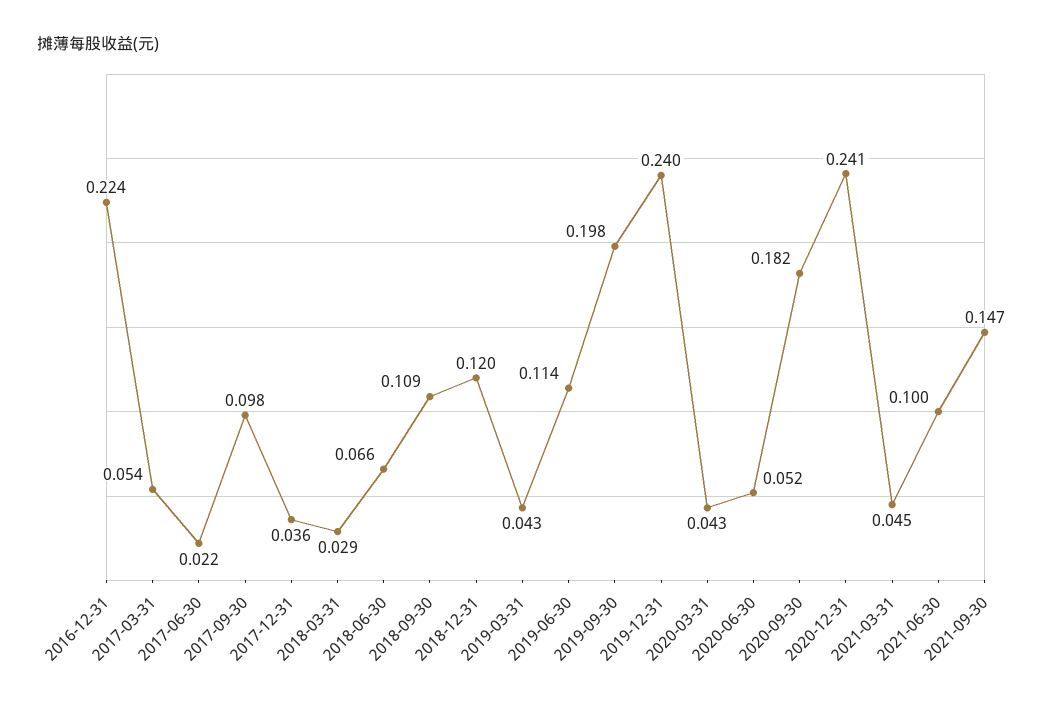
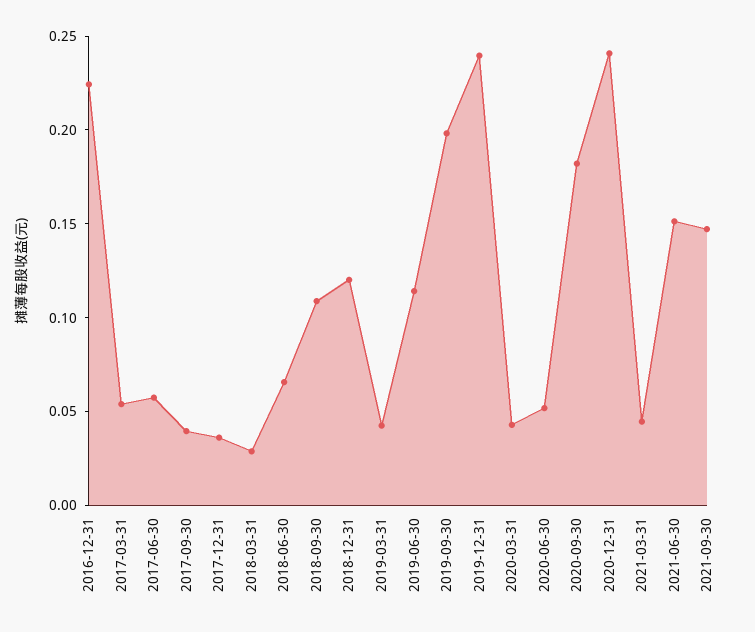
  {
    "2016-12-31": 0.224,
    "2017-03-31": 0.054,
-   "2017-06-30": 0.022,
+   "2017-06-30": 0.06,
-   "2017-09-30": 0.098,
+   "2017-09-30": 0.04,
    "2017-12-31": 0.036,
    "2018-03-31": 0.029,
    "2018-06-30": 0.066,
    "2018-09-30": 0.109,
    "2018-12-31": 0.12,
    "2019-03-31": 0.043,
    "2019-06-30": 0.114,
    "2019-09-30": 0.198,
    "2019-12-31": 0.24,
    "2020-03-31": 0.043,
    "2020-06-30": 0.052,
    "2020-09-30": 0.182,
    "2020-12-31": 0.241,
    "2021-03-31": 0.045,
-   "2021-06-30": 0.1,
+   "2021-06-30": 0.15,
    "2021-09-30": 0.147
  }

